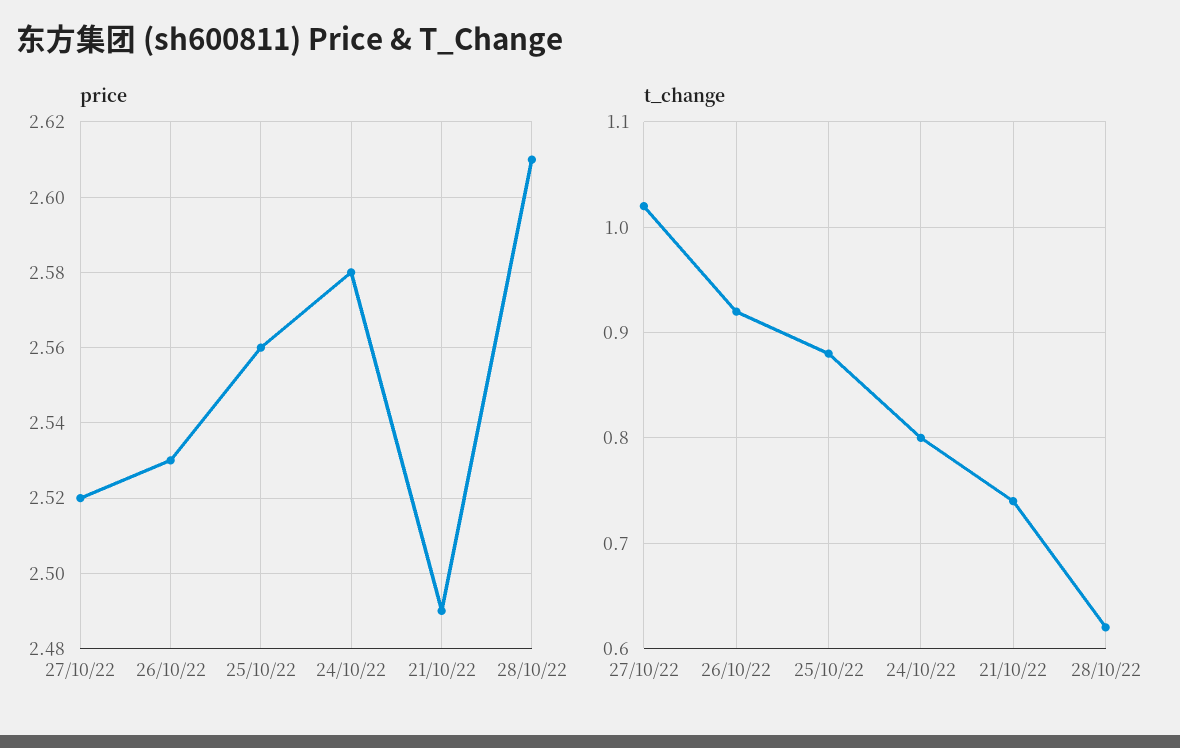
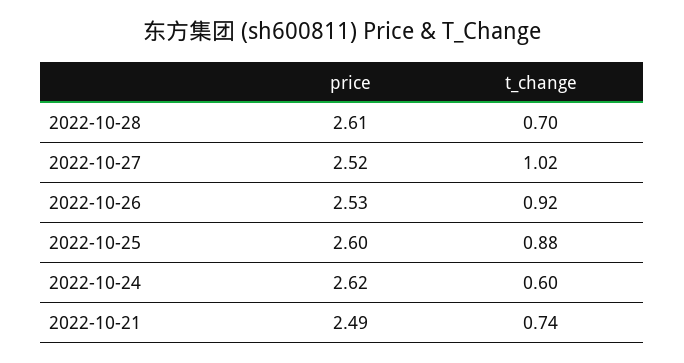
  {
    "price": {
      "27/10/22": 2.52,
      "26/10/22": 2.53,
-     "25/10/22": 2.56,
+     "25/10/22": 2.6,
-     "24/10/22": 2.58,
+     "24/10/22": 2.62,
      "21/10/22": 2.49,
      "28/10/22": 2.61
    },
    "t_change": {
      "27/10/22": 1.02,
      "26/10/22": 0.92,
      "25/10/22": 0.88,
-     "24/10/22": 0.8,
+     "24/10/22": 0.6,
      "21/10/22": 0.74,
-     "28/10/22": 0.62
+     "28/10/22": 0.7
    }
  }

